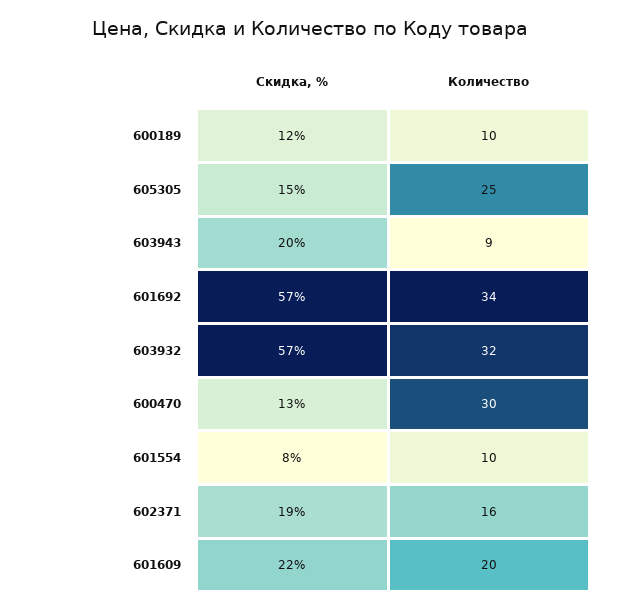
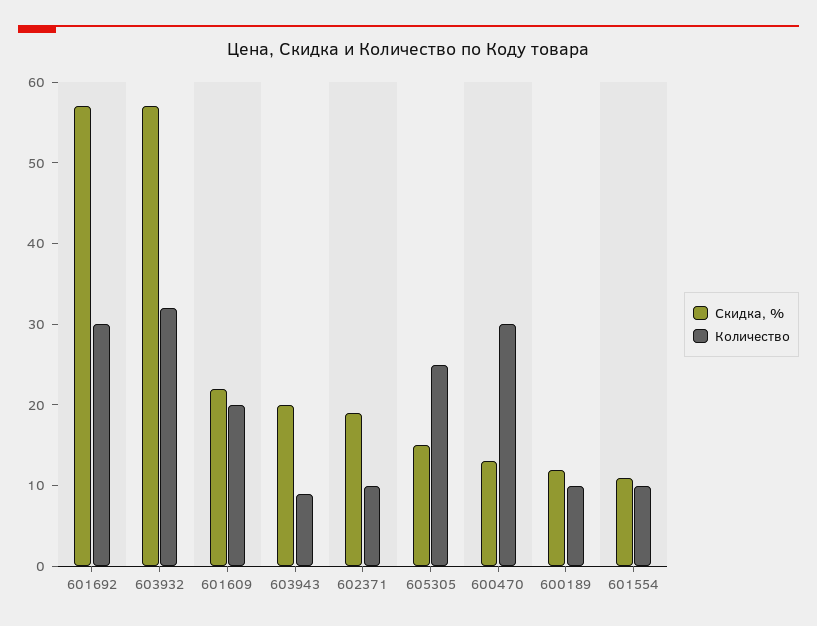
  {
    "Скидка, %": {
      "600189": 12,
      "605305": 15,
      "603943": 20,
      "601692": 57,
      "603932": 57,
      "600470": 13,
-     "601554": 8,
+     "601554": 11,
      "602371": 19,
      "601609": 22
    },
    "Количество": {
      "600189": 10,
      "605305": 25,
      "603943": 9,
-     "601692": 34,
+     "601692": 30,
      "603932": 32,
      "600470": 30,
      "601554": 10,
-     "602371": 16,
+     "602371": 10,
      "601609": 20
    }
  }

